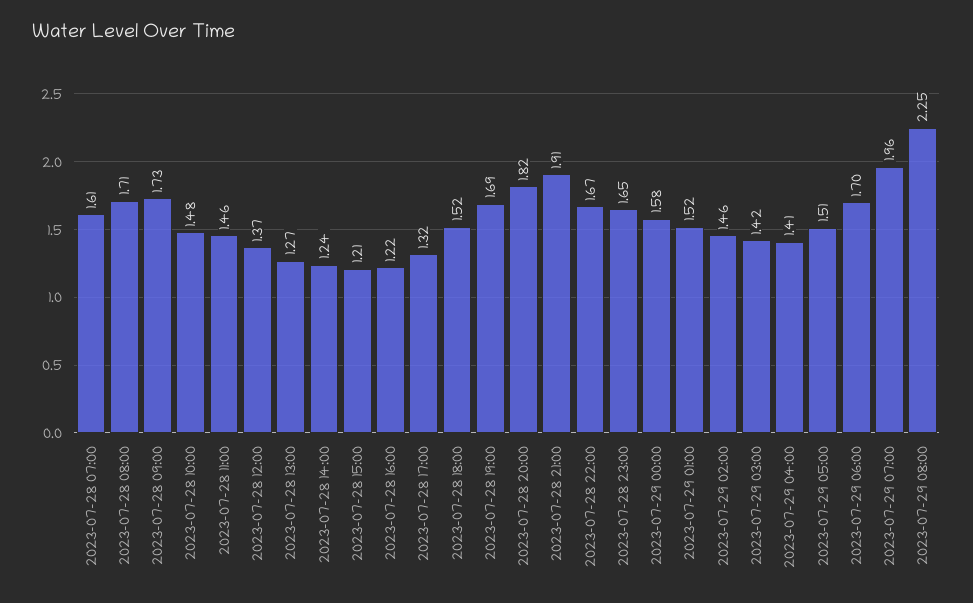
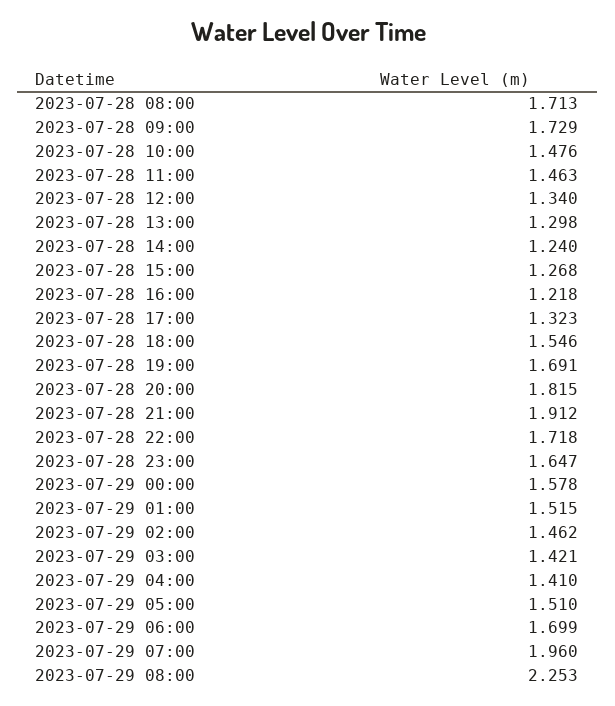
  {
-   "2023-07-28 07:00": 1.61,
    "2023-07-28 08:00": 1.713,
    "2023-07-28 09:00": 1.729,
    "2023-07-28 10:00": 1.476,
    "2023-07-28 11:00": 1.463,
-   "2023-07-28 12:00": 1.37,
+   "2023-07-28 12:00": 1.34,
-   "2023-07-28 13:00": 1.27,
+   "2023-07-28 13:00": 1.298,
    "2023-07-28 14:00": 1.24,
-   "2023-07-28 15:00": 1.21,
+   "2023-07-28 15:00": 1.268,
    "2023-07-28 16:00": 1.218,
    "2023-07-28 17:00": 1.323,
-   "2023-07-28 18:00": 1.52,
+   "2023-07-28 18:00": 1.546,
    "2023-07-28 19:00": 1.691,
    "2023-07-28 20:00": 1.815,
    "2023-07-28 21:00": 1.912,
-   "2023-07-28 22:00": 1.67,
+   "2023-07-28 22:00": 1.718,
    "2023-07-28 23:00": 1.647,
    "2023-07-29 00:00": 1.578,
    "2023-07-29 01:00": 1.515,
    "2023-07-29 02:00": 1.462,
    "2023-07-29 03:00": 1.421,
    "2023-07-29 04:00": 1.41,
    "2023-07-29 05:00": 1.51,
    "2023-07-29 06:00": 1.699,
    "2023-07-29 07:00": 1.96,
    "2023-07-29 08:00": 2.253
  }

